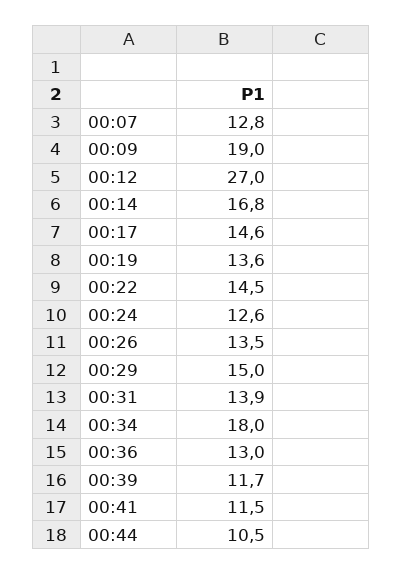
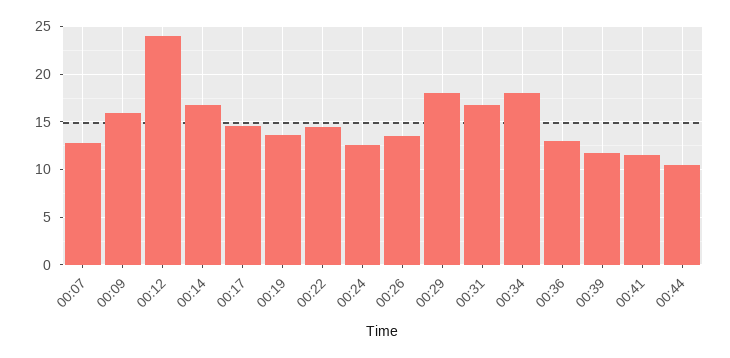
  {
    "00:07": 12.8,
-   "00:09": 19,
+   "00:09": 16,
-   "00:12": 27,
+   "00:12": 24,
    "00:14": 16.8,
    "00:17": 14.6,
    "00:19": 13.6,
    "00:22": 14.5,
    "00:24": 12.6,
    "00:26": 13.5,
-   "00:29": 15,
+   "00:29": 18,
-   "00:31": 13.9,
+   "00:31": 17,
    "00:34": 18,
    "00:36": 13,
    "00:39": 11.7,
    "00:41": 11.5,
    "00:44": 10.5
  }

